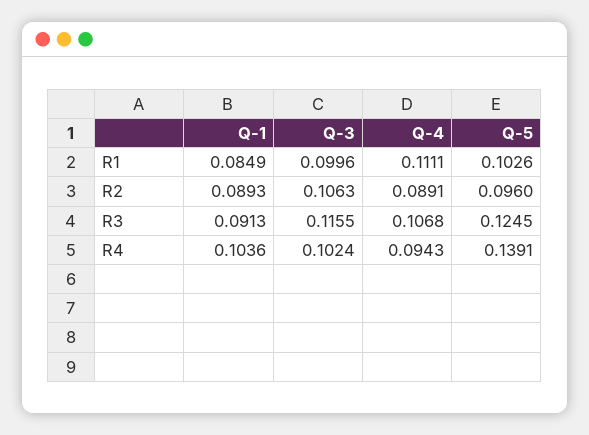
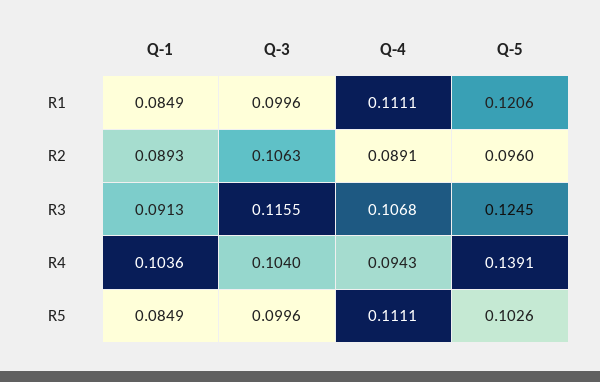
  {
    "Q-1": {
      "R1": 0.0849,
      "R2": 0.0893,
      "R3": 0.0913,
-     "R4": 0.1036
+     "R4": 0.1036,
+     "R5": 0.0849
    },
    "Q-3": {
      "R1": 0.0996,
      "R2": 0.1063,
      "R3": 0.1155,
-     "R4": 0.1024
+     "R4": 0.104,
+     "R5": 0.0996
    },
    "Q-4": {
      "R1": 0.1111,
      "R2": 0.0891,
      "R3": 0.1068,
-     "R4": 0.0943
+     "R4": 0.0943,
+     "R5": 0.1111
    },
    "Q-5": {
-     "R1": 0.1026,
+     "R1": 0.1206,
      "R2": 0.096,
      "R3": 0.1245,
-     "R4": 0.1391
+     "R4": 0.1391,
+     "R5": 0.1026
    }
  }

